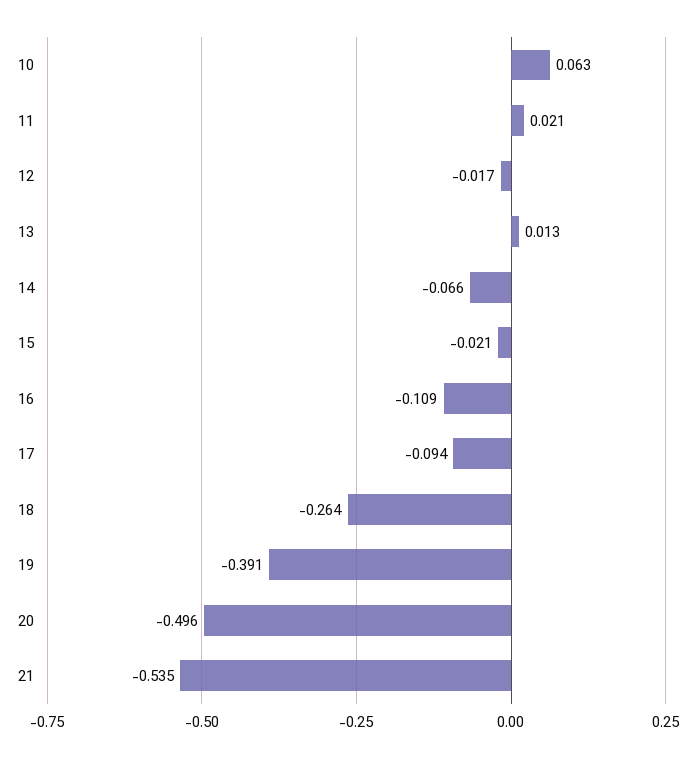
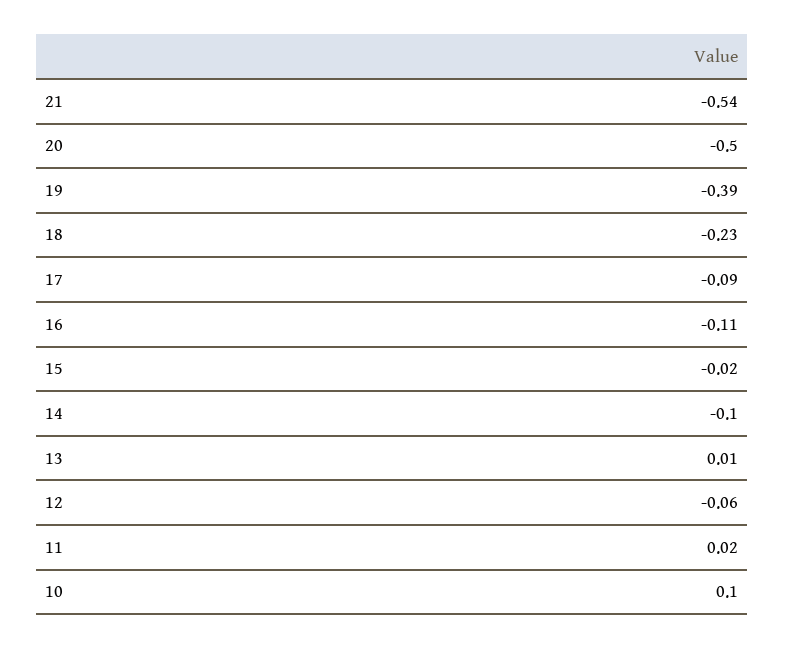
  {
-   "10": 0.063,
+   "10": 0.1,
    "11": 0.021,
-   "12": -0.017,
+   "12": -0.06,
    "13": 0.013,
-   "14": -0.066,
+   "14": -0.1,
    "15": -0.021,
    "16": -0.109,
    "17": -0.094,
-   "18": -0.264,
+   "18": -0.23,
    "19": -0.391,
    "20": -0.496,
    "21": -0.535
  }

